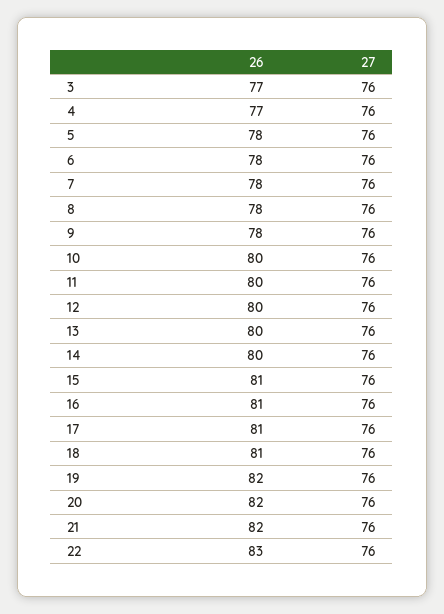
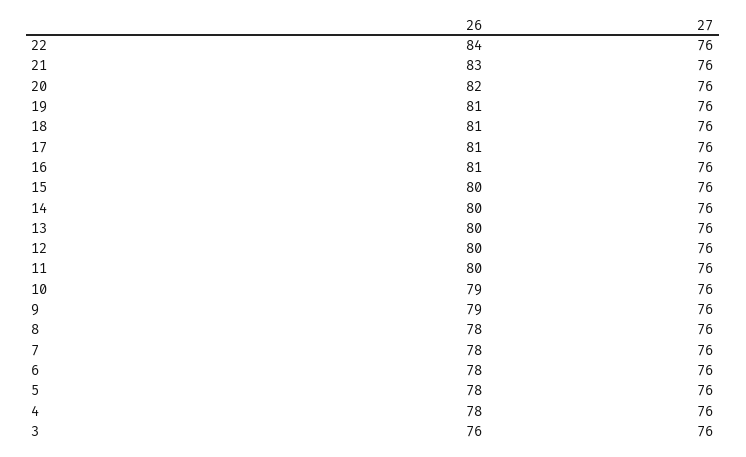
  {
    "26": {
-     "3": 77,
+     "3": 76,
-     "4": 77,
+     "4": 78,
      "5": 78,
      "6": 78,
      "7": 78,
      "8": 78,
-     "9": 78,
+     "9": 79,
-     "10": 80,
+     "10": 79,
      "11": 80,
      "12": 80,
      "13": 80,
      "14": 80,
-     "15": 81,
+     "15": 80,
      "16": 81,
      "17": 81,
      "18": 81,
-     "19": 82,
+     "19": 81,
      "20": 82,
-     "21": 82,
+     "21": 83,
-     "22": 83
+     "22": 84
    },
    "27": {
      "3": 76,
      "4": 76,
      "5": 76,
      "6": 76,
      "7": 76,
      "8": 76,
      "9": 76,
      "10": 76,
      "11": 76,
      "12": 76,
      "13": 76,
      "14": 76,
      "15": 76,
      "16": 76,
      "17": 76,
      "18": 76,
      "19": 76,
      "20": 76,
      "21": 76,
      "22": 76
    }
  }

